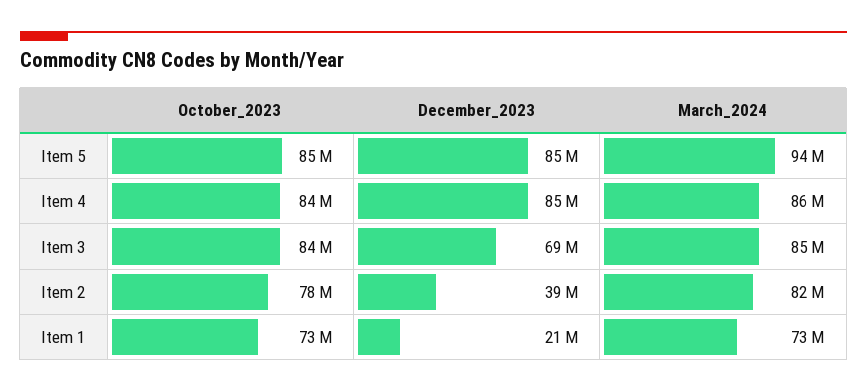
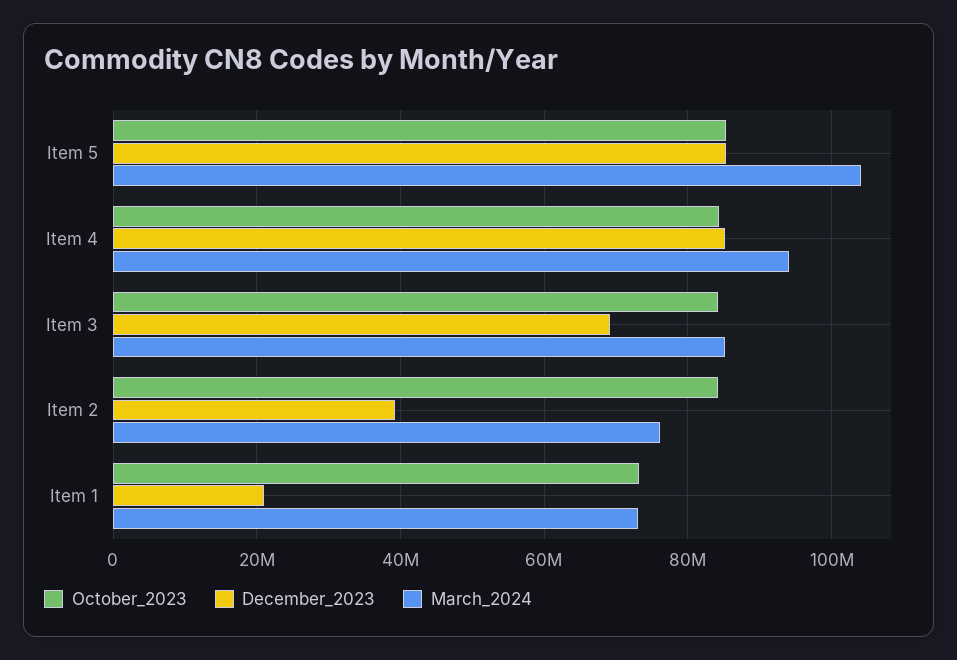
  {
    "October_2023": {
      "Item 5": 85000000,
      "Item 4": 84000000,
      "Item 3": 84000000,
-     "Item 2": 78000000,
+     "Item 2": 84000000,
      "Item 1": 73000000
    },
    "December_2023": {
      "Item 5": 85000000,
      "Item 4": 85000000,
      "Item 3": 69000000,
      "Item 2": 39000000,
      "Item 1": 21000000
    },
    "March_2024": {
-     "Item 5": 94000000,
+     "Item 5": 104000000,
-     "Item 4": 86000000,
+     "Item 4": 94000000,
      "Item 3": 85000000,
-     "Item 2": 82000000,
+     "Item 2": 76000000,
      "Item 1": 73000000
    }
  }

